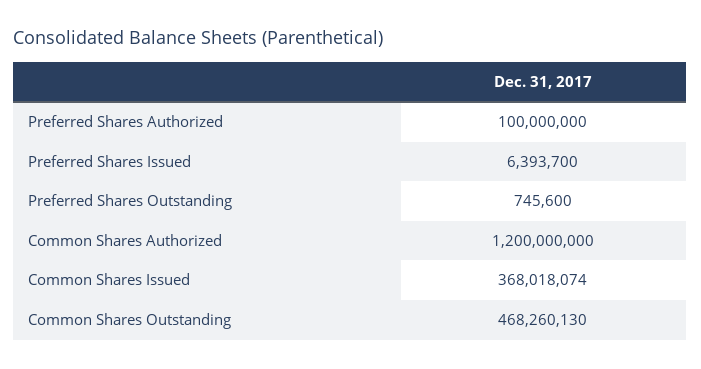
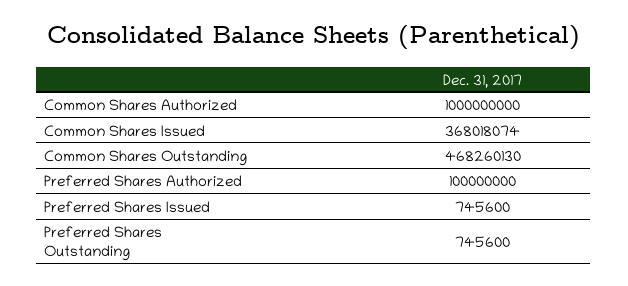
  {
    "Preferred Shares Authorized": 100000000,
-   "Preferred Shares Issued": 6393700,
+   "Preferred Shares Issued": 745600,
    "Preferred Shares Outstanding": 745600,
-   "Common Shares Authorized": 1200000000,
+   "Common Shares Authorized": 1000000000,
    "Common Shares Issued": 368018074,
    "Common Shares Outstanding": 468260130
  }

